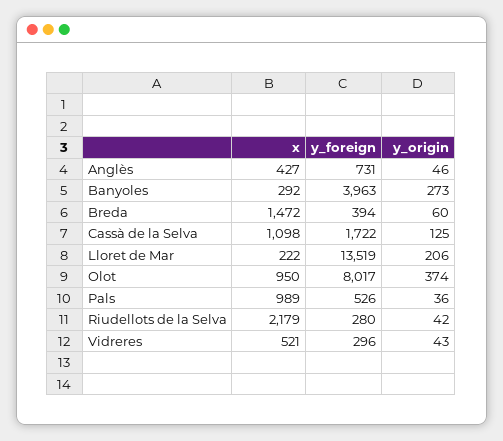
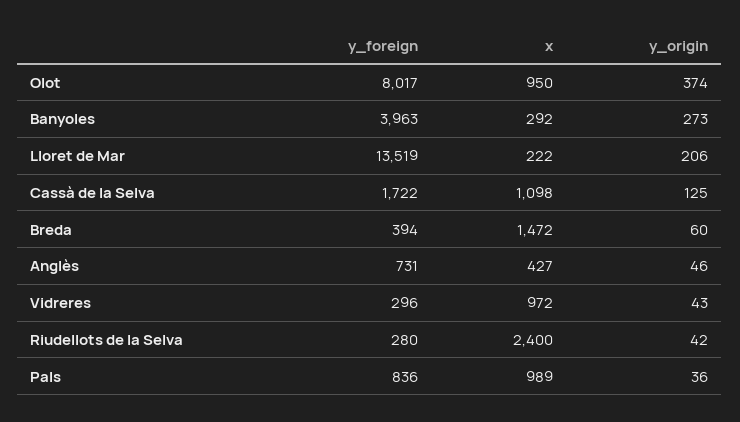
  {
    "x": {
      "Anglès": 427,
      "Banyoles": 292,
      "Breda": 1472,
      "Cassà de la Selva": 1098,
      "Lloret de Mar": 222,
      "Olot": 950,
      "Pals": 989,
-     "Riudellots de la Selva": 2179,
+     "Riudellots de la Selva": 2400,
-     "Vidreres": 521
+     "Vidreres": 972
    },
    "y_foreign": {
      "Anglès": 731,
      "Banyoles": 3963,
      "Breda": 394,
      "Cassà de la Selva": 1722,
      "Lloret de Mar": 13519,
      "Olot": 8017,
-     "Pals": 526,
+     "Pals": 836,
      "Riudellots de la Selva": 280,
      "Vidreres": 296
    },
    "y_origin": {
      "Anglès": 46,
      "Banyoles": 273,
      "Breda": 60,
      "Cassà de la Selva": 125,
      "Lloret de Mar": 206,
      "Olot": 374,
      "Pals": 36,
      "Riudellots de la Selva": 42,
      "Vidreres": 43
    }
  }

